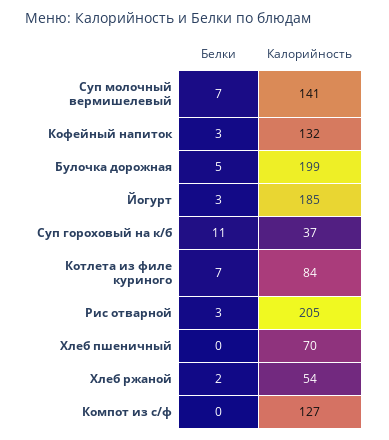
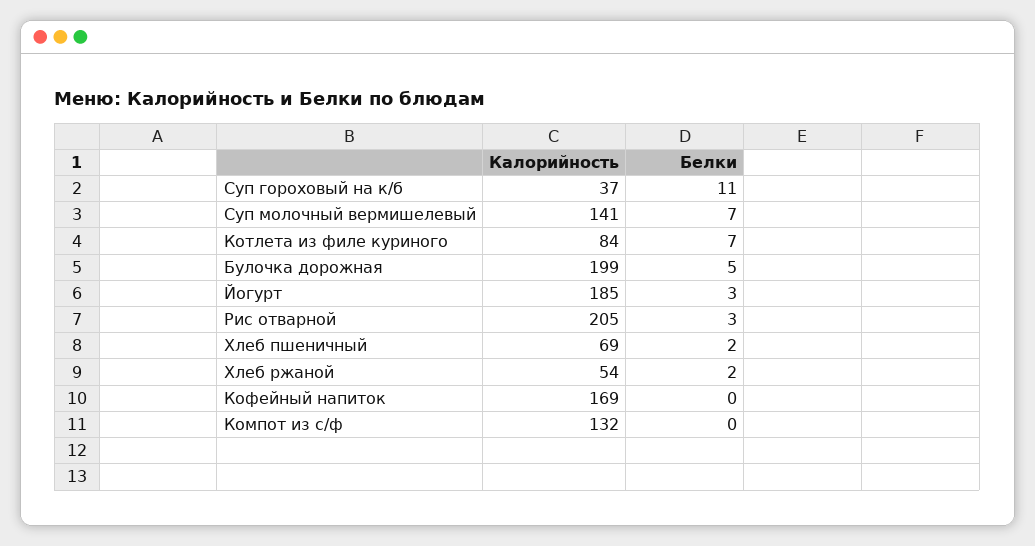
  {
    "Белки": {
      "Суп молочный вермишелевый": 7,
-     "Кофейный напиток": 3,
+     "Кофейный напиток": 0,
      "Булочка дорожная": 5,
      "Йогурт": 3,
      "Суп гороховый на к/б": 11,
      "Котлета из филе куриного": 7,
      "Рис отварной": 3,
-     "Хлеб пшеничный": 0,
+     "Хлеб пшеничный": 2,
      "Хлеб ржаной": 2,
      "Компот из с/ф": 0
    },
    "Калорийность": {
      "Суп молочный вермишелевый": 141,
-     "Кофейный напиток": 132,
+     "Кофейный напиток": 169,
      "Булочка дорожная": 199,
      "Йогурт": 185,
      "Суп гороховый на к/б": 37,
      "Котлета из филе куриного": 84,
      "Рис отварной": 205,
-     "Хлеб пшеничный": 70,
+     "Хлеб пшеничный": 69,
      "Хлеб ржаной": 54,
-     "Компот из с/ф": 127
+     "Компот из с/ф": 132
    }
  }

